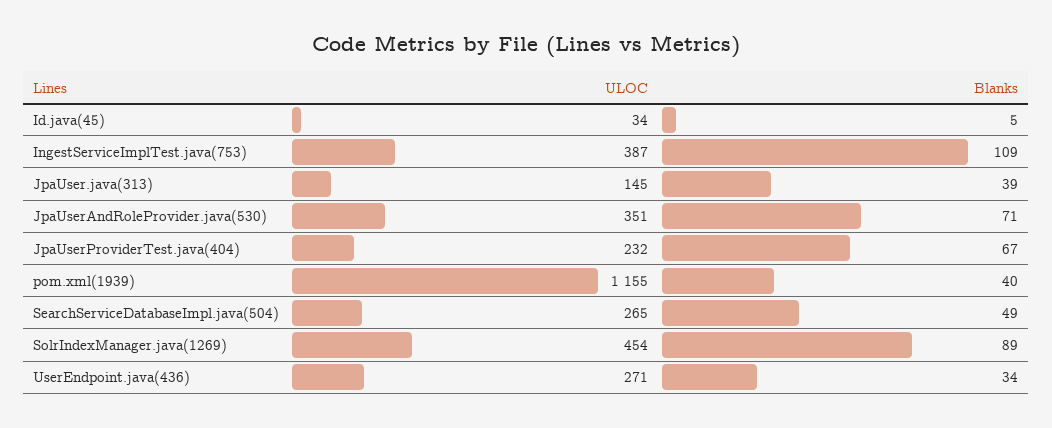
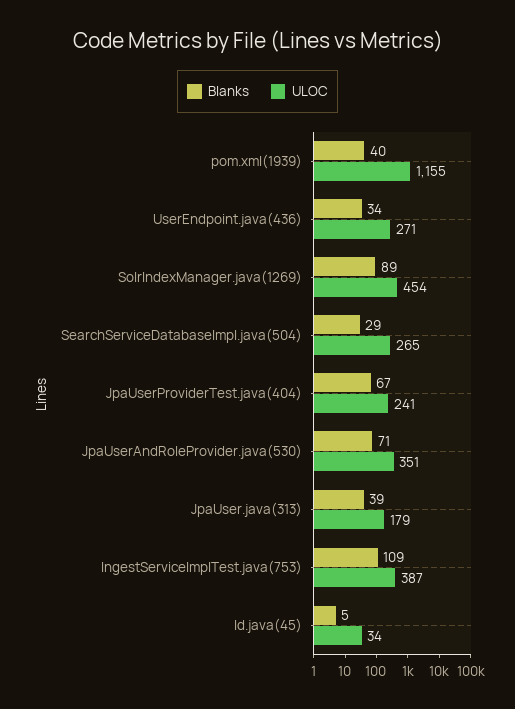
  {
    "ULOC": {
      "Id.java(45)": 34,
      "IngestServiceImplTest.java(753)": 387,
-     "JpaUser.java(313)": 145,
+     "JpaUser.java(313)": 179,
      "JpaUserAndRoleProvider.java(530)": 351,
-     "JpaUserProviderTest.java(404)": 232,
+     "JpaUserProviderTest.java(404)": 241,
      "pom.xml(1939)": 1155,
      "SearchServiceDatabaseImpl.java(504)": 265,
      "SolrIndexManager.java(1269)": 454,
      "UserEndpoint.java(436)": 271
    },
    "Blanks": {
      "Id.java(45)": 5,
      "IngestServiceImplTest.java(753)": 109,
      "JpaUser.java(313)": 39,
      "JpaUserAndRoleProvider.java(530)": 71,
      "JpaUserProviderTest.java(404)": 67,
      "pom.xml(1939)": 40,
-     "SearchServiceDatabaseImpl.java(504)": 49,
+     "SearchServiceDatabaseImpl.java(504)": 29,
      "SolrIndexManager.java(1269)": 89,
      "UserEndpoint.java(436)": 34
    }
  }

